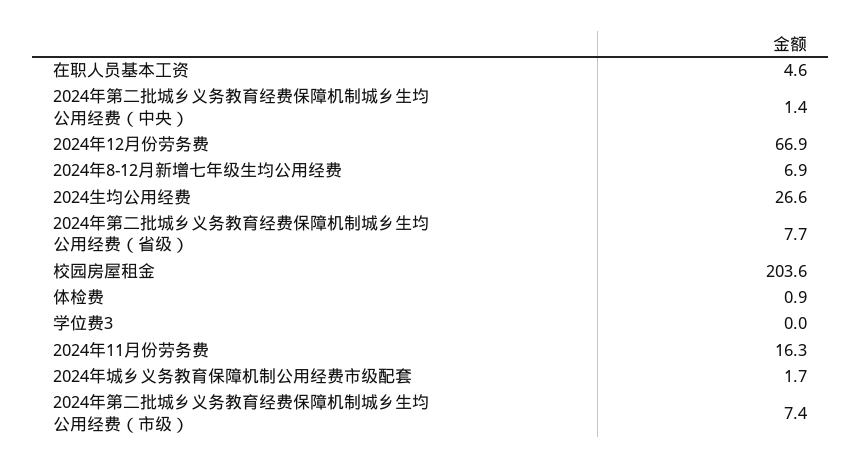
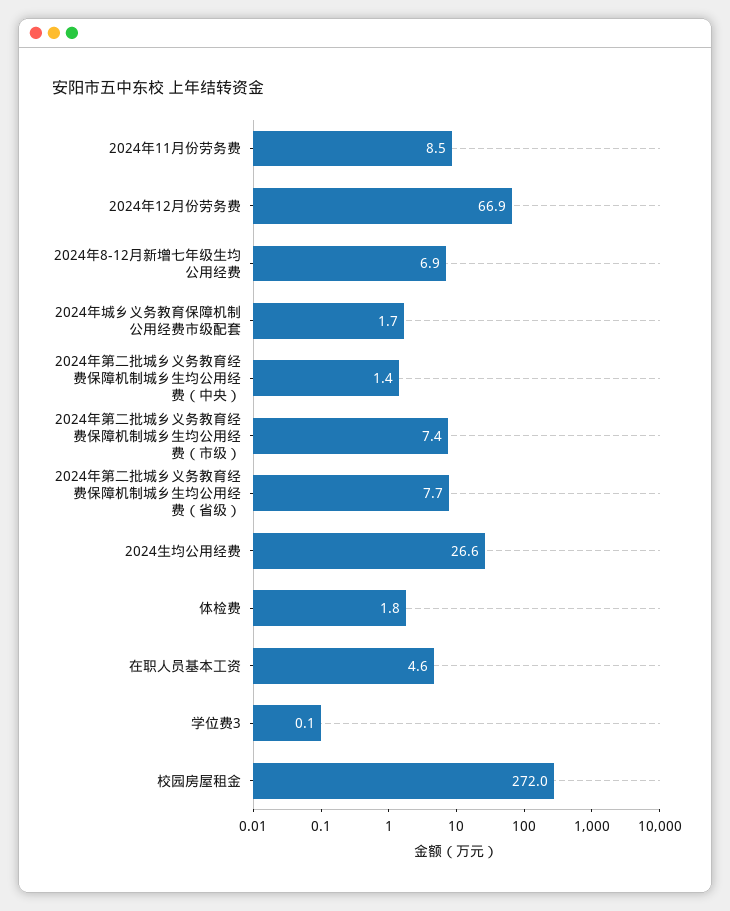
  {
    "在职人员基本工资": 4.6,
    "2024年第二批城乡义务教育经费保障机制城乡生均公用经费（中央）": 1.4,
    "2024年12月份劳务费": 66.9,
    "2024年8-12月新增七年级生均公用经费": 6.9,
    "2024生均公用经费": 26.6,
    "2024年第二批城乡义务教育经费保障机制城乡生均公用经费（省级）": 7.7,
-   "校园房屋租金": 203.6,
+   "校园房屋租金": 272,
-   "体检费": 0.9,
+   "体检费": 1.8,
-   "学位费3": 0,
+   "学位费3": 0.1,
-   "2024年11月份劳务费": 16.3,
+   "2024年11月份劳务费": 8.5,
    "2024年城乡义务教育保障机制公用经费市级配套": 1.7,
    "2024年第二批城乡义务教育经费保障机制城乡生均公用经费（市级）": 7.4
  }

